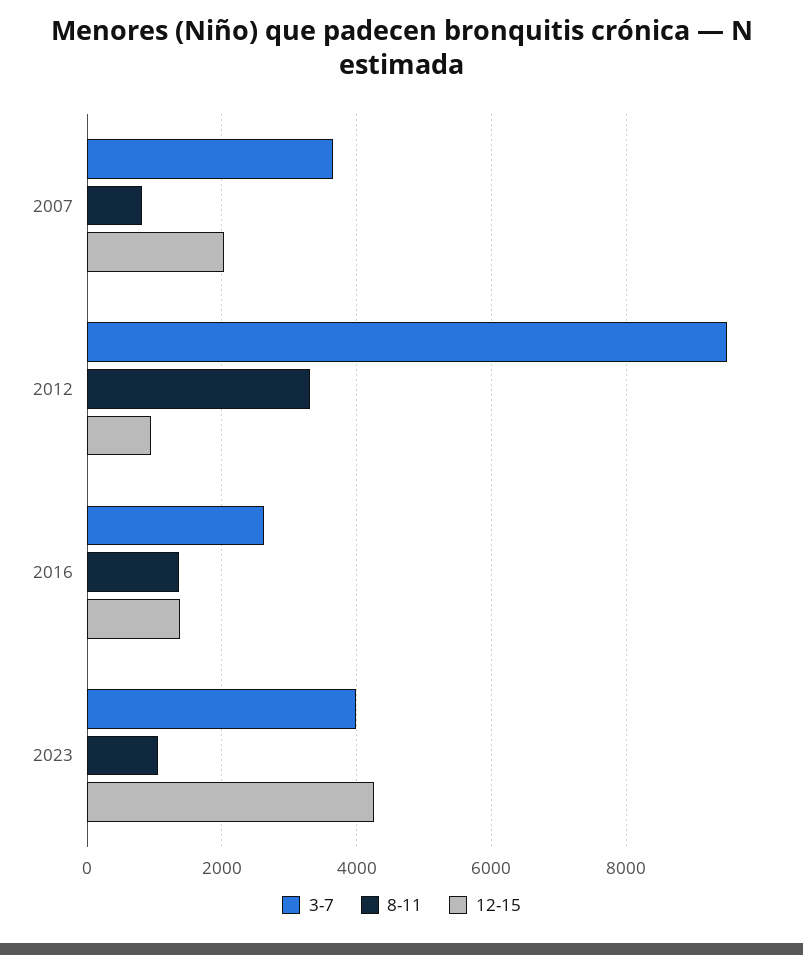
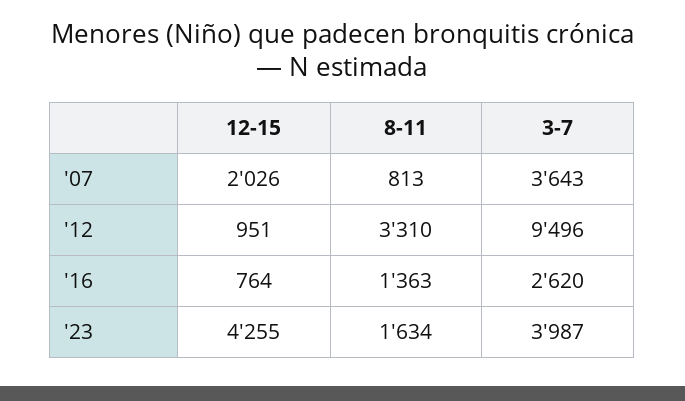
  {
    "3-7": {
      "2007": 3643,
      "2012": 9496,
      "2016": 2620,
      "2023": 3987
    },
    "8-11": {
      "2007": 813,
      "2012": 3310,
      "2016": 1363,
-     "2023": 1000
+     "2023": 1634
    },
    "12-15": {
      "2007": 2026,
      "2012": 951,
-     "2016": 1400,
+     "2016": 764,
      "2023": 4255
    }
  }

